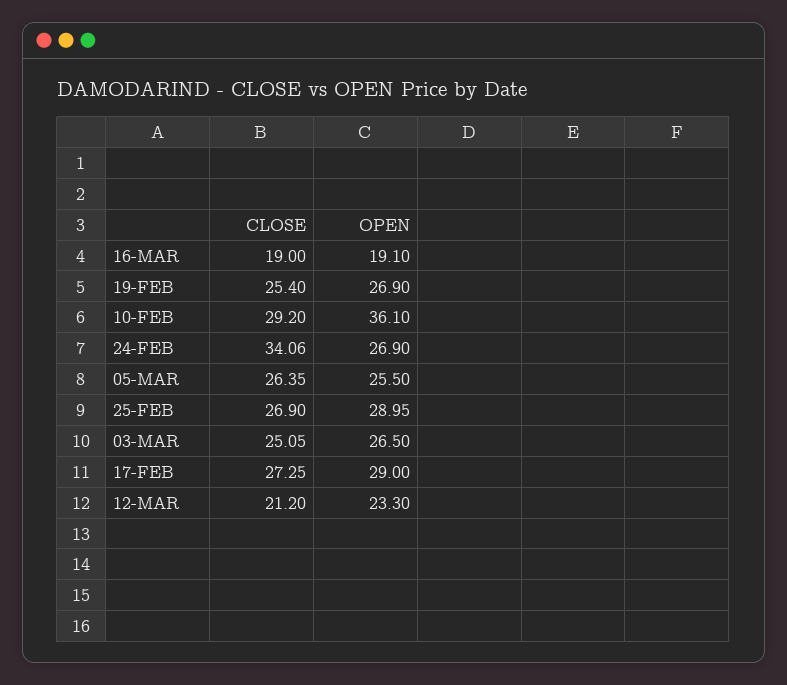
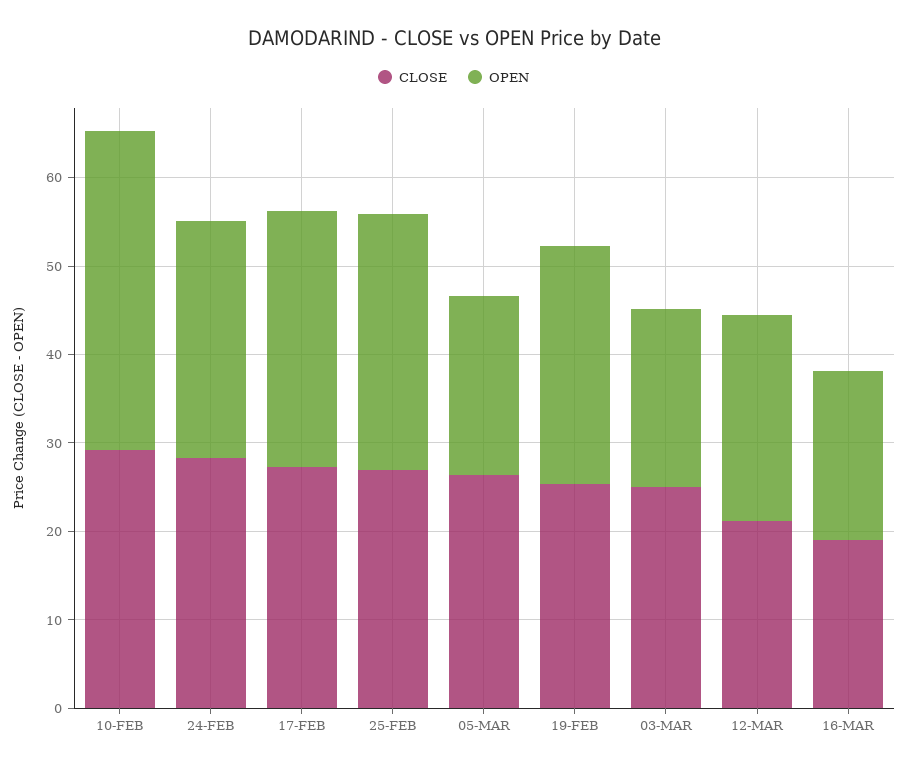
  {
    "CLOSE": {
      "16-MAR": 19,
      "19-FEB": 25.4,
      "10-FEB": 29.2,
-     "24-FEB": 34.06,
+     "24-FEB": 28,
      "05-MAR": 26.35,
      "25-FEB": 26.9,
      "03-MAR": 25.05,
      "17-FEB": 27.25,
      "12-MAR": 21.2
    },
    "OPEN": {
      "16-MAR": 19.1,
      "19-FEB": 26.9,
      "10-FEB": 36.1,
      "24-FEB": 26.9,
-     "05-MAR": 25.5,
+     "05-MAR": 20,
      "25-FEB": 28.95,
-     "03-MAR": 26.5,
+     "03-MAR": 20,
      "17-FEB": 29,
      "12-MAR": 23.3
    }
  }

